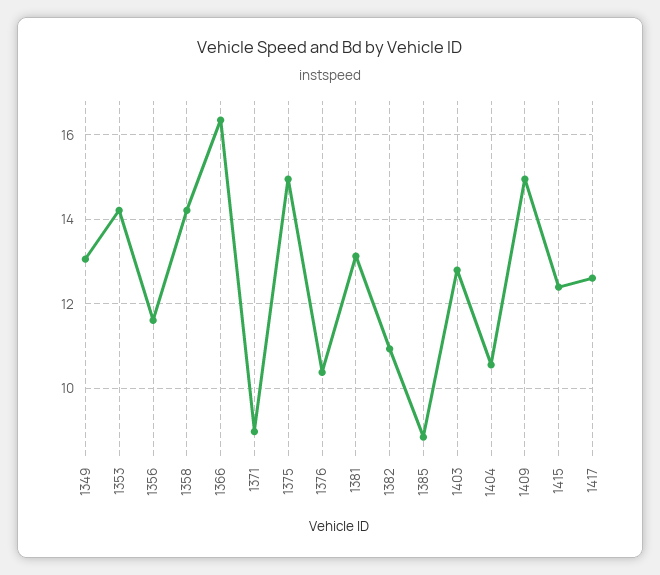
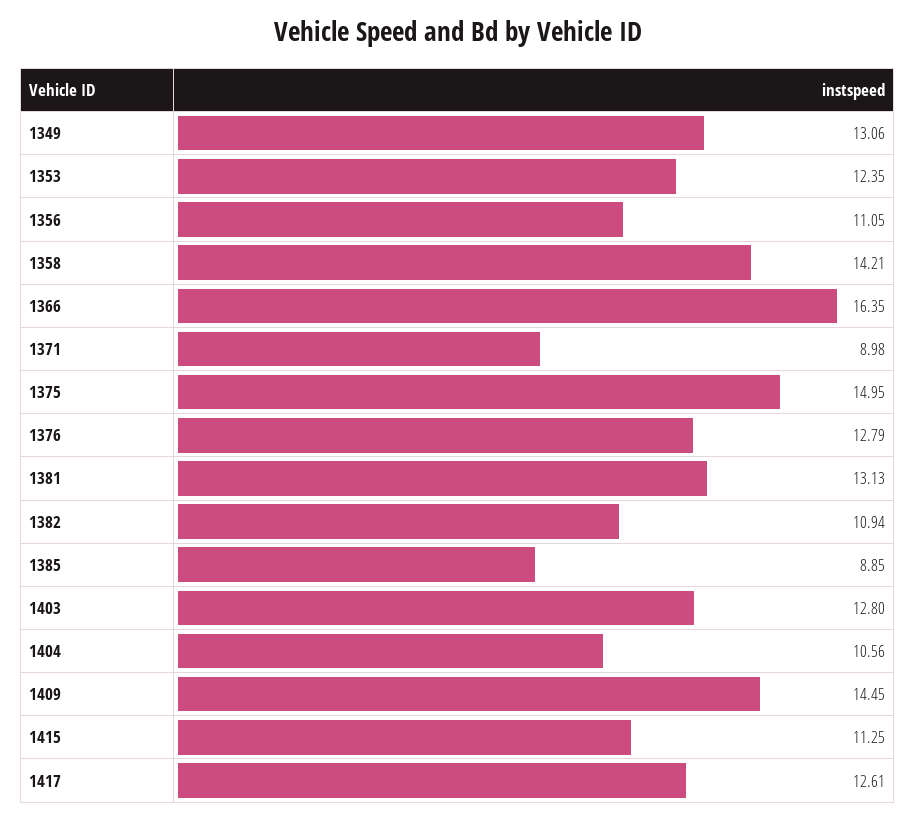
  {
    "1349": 13.06,
-   "1353": 14.2,
+   "1353": 12.35,
-   "1356": 11.6,
+   "1356": 11.05,
    "1358": 14.21,
    "1366": 16.35,
    "1371": 8.98,
    "1375": 14.95,
-   "1376": 10.4,
+   "1376": 12.79,
    "1381": 13.13,
    "1382": 10.94,
    "1385": 8.85,
    "1403": 12.8,
    "1404": 10.56,
-   "1409": 15,
+   "1409": 14.45,
-   "1415": 12.4,
+   "1415": 11.25,
    "1417": 12.61
  }

